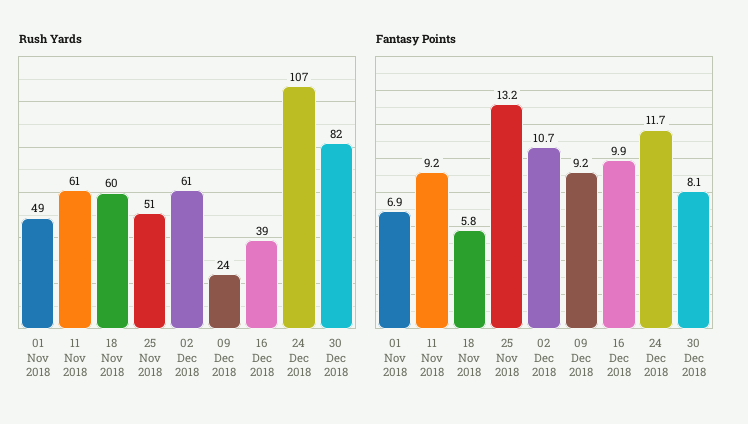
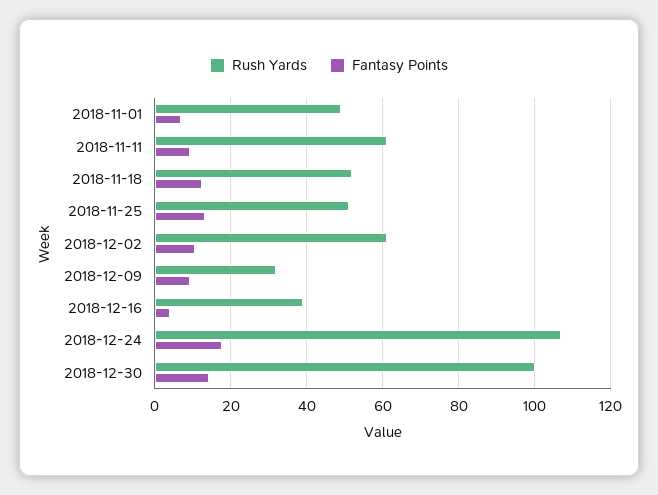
  {
    "Rush Yards": {
      "01 Nov 2018": 49,
      "11 Nov 2018": 61,
-     "18 Nov 2018": 60,
+     "18 Nov 2018": 52,
      "25 Nov 2018": 51,
      "02 Dec 2018": 61,
-     "09 Dec 2018": 24,
+     "09 Dec 2018": 32,
      "16 Dec 2018": 39,
      "24 Dec 2018": 107,
-     "30 Dec 2018": 82
+     "30 Dec 2018": 100
    },
    "Fantasy Points": {
      "01 Nov 2018": 6.9,
      "11 Nov 2018": 9.2,
-     "18 Nov 2018": 5.8,
+     "18 Nov 2018": 12,
      "25 Nov 2018": 13.2,
      "02 Dec 2018": 10.7,
      "09 Dec 2018": 9.2,
-     "16 Dec 2018": 9.9,
+     "16 Dec 2018": 4,
-     "24 Dec 2018": 11.7,
+     "24 Dec 2018": 18,
-     "30 Dec 2018": 8.1
+     "30 Dec 2018": 14
    }
  }

